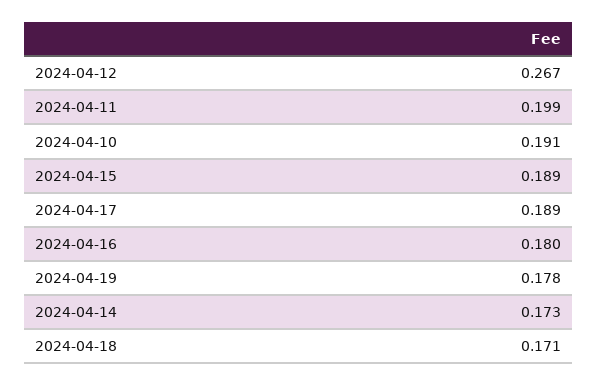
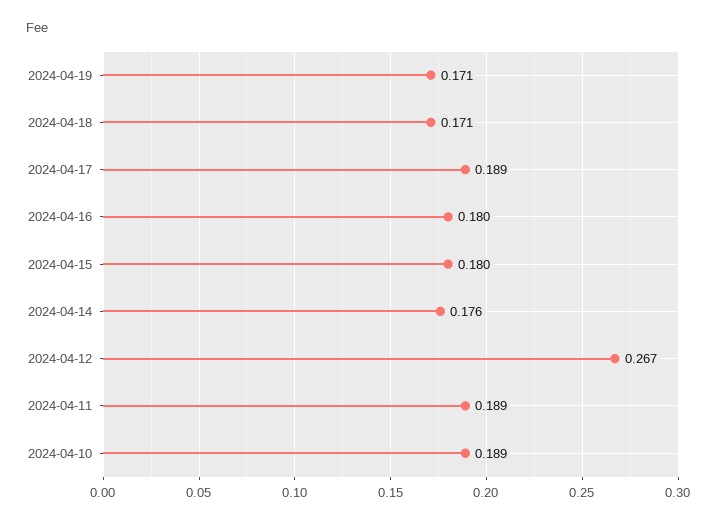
  {
    "2024-04-12": 0.267,
-   "2024-04-11": 0.199,
+   "2024-04-11": 0.189,
-   "2024-04-10": 0.191,
+   "2024-04-10": 0.189,
-   "2024-04-15": 0.189,
+   "2024-04-15": 0.18,
    "2024-04-17": 0.189,
    "2024-04-16": 0.18,
-   "2024-04-19": 0.178,
+   "2024-04-19": 0.171,
-   "2024-04-14": 0.173,
+   "2024-04-14": 0.176,
    "2024-04-18": 0.171
  }

